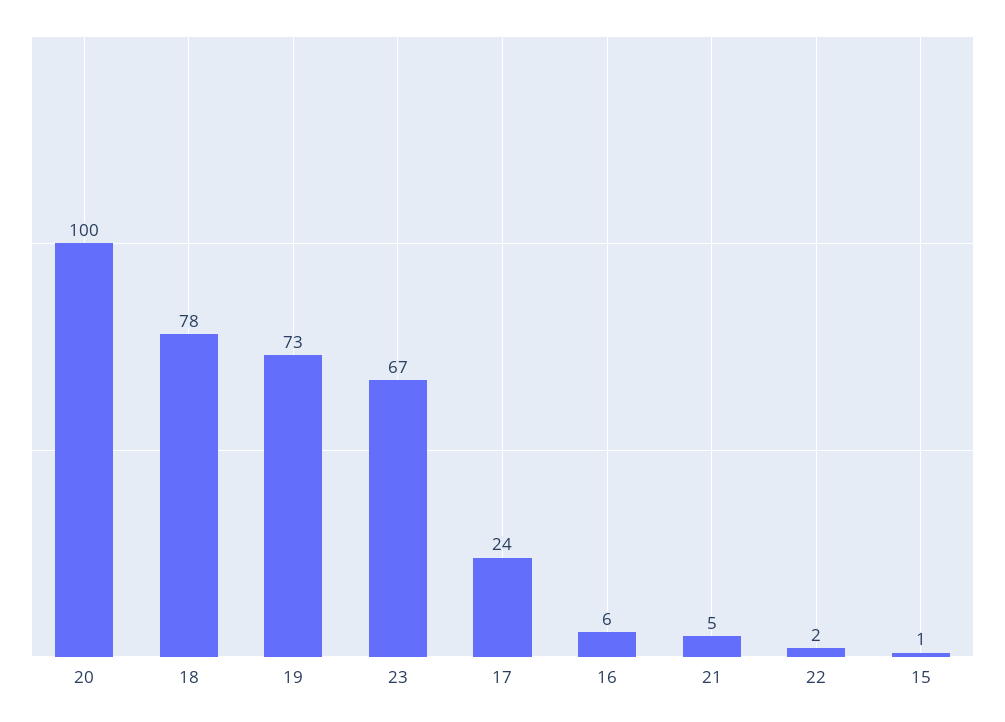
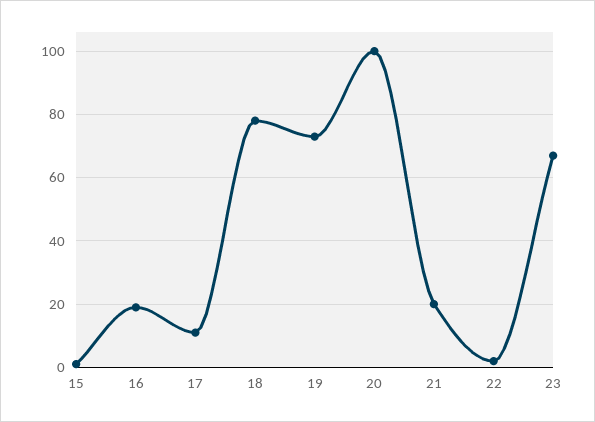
  {
    "20": 100,
    "18": 78,
    "19": 73,
    "23": 67,
-   "17": 24,
+   "17": 10,
-   "16": 6,
+   "16": 20,
-   "21": 5,
+   "21": 20,
    "22": 2,
    "15": 1
  }

